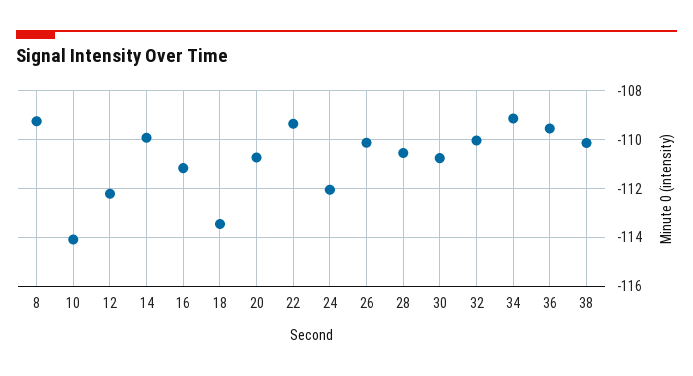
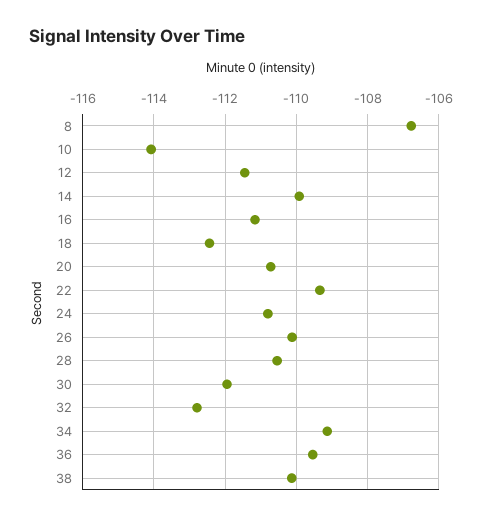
  {
-   "8": -109.25,
+   "8": -106.8,
    "10": -114,
-   "12": -112.25,
+   "12": -111.4,
    "14": -110,
    "16": -111.2,
-   "18": -113.5,
+   "18": -112.4,
    "20": -110.8,
    "22": -109.4,
-   "24": -112,
+   "24": -110.8,
    "26": -110.2,
    "28": -110.6,
-   "30": -110.75,
+   "30": -112,
-   "32": -110,
+   "32": -112.8,
    "34": -109.2,
    "36": -109.6,
    "38": -110.2
  }

